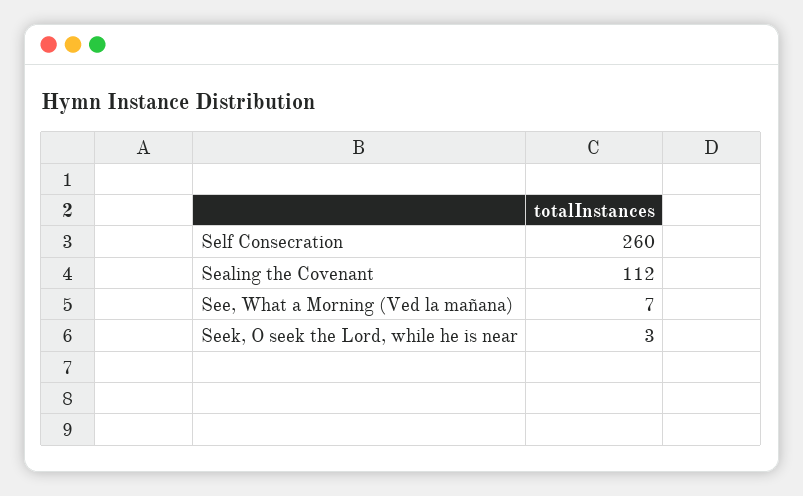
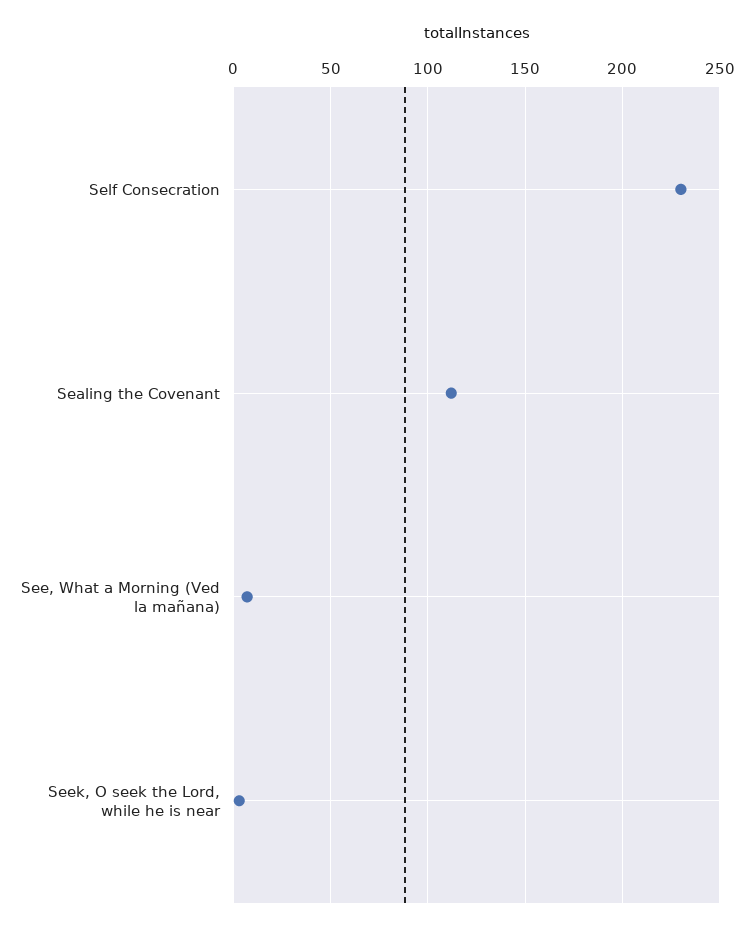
  {
-   "Self Consecration": 260,
+   "Self Consecration": 230,
    "Sealing the Covenant": 112,
    "See, What a Morning (Ved la mañana)": 7,
    "Seek, O seek the Lord, while he is near": 3
  }

